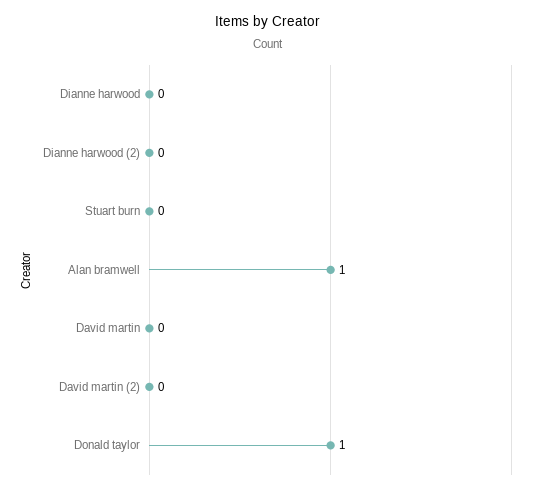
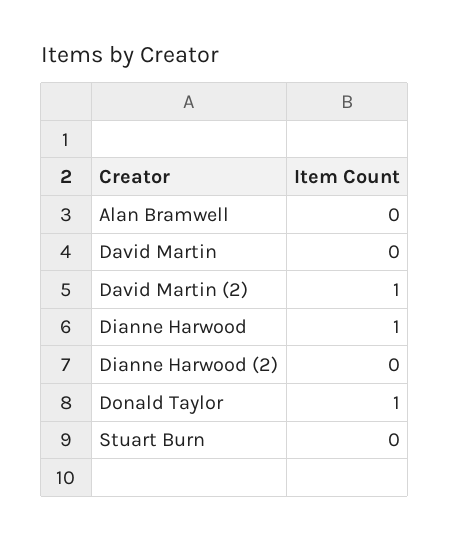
  {
-   "Dianne harwood": 0,
+   "Dianne harwood": 1,
    "Dianne harwood (2)": 0,
    "Stuart burn": 0,
-   "Alan bramwell": 1,
+   "Alan bramwell": 0,
    "David martin": 0,
-   "David martin (2)": 0,
+   "David martin (2)": 1,
    "Donald taylor": 1
  }

